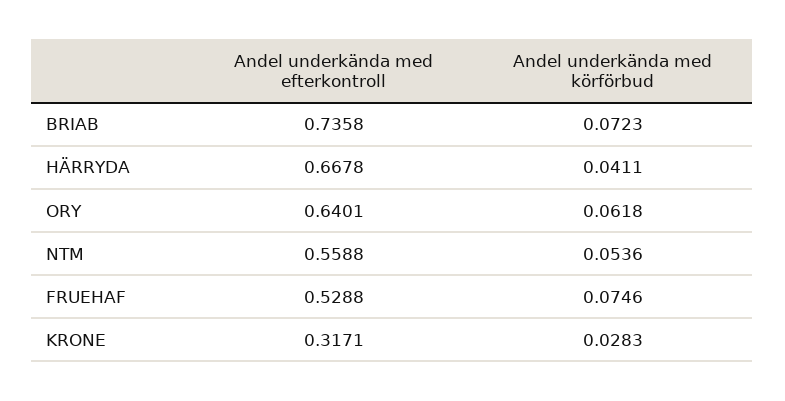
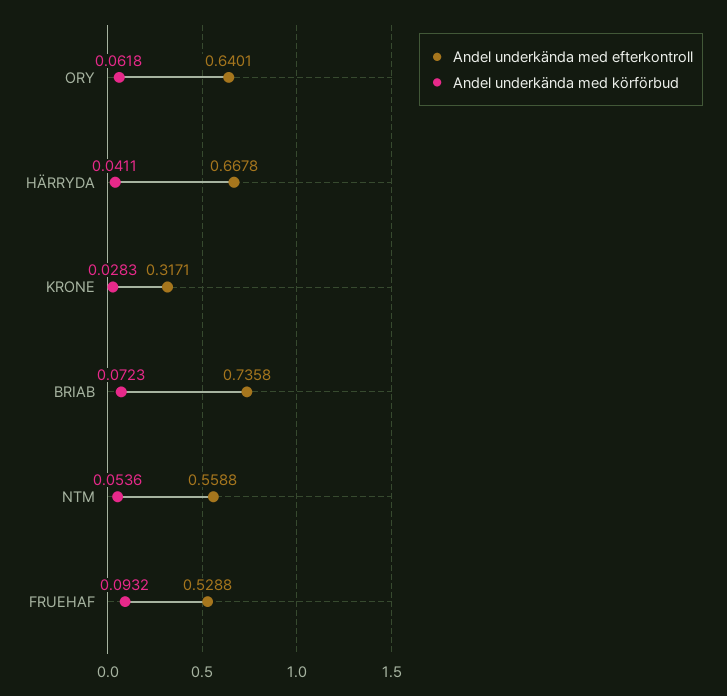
  {
    "Andel underkända med efterkontroll": {
      "BRIAB": 0.7358,
      "HÄRRYDA": 0.6678,
      "ORY": 0.6401,
      "NTM": 0.5588,
      "FRUEHAF": 0.5288,
      "KRONE": 0.3171
    },
    "Andel underkända med körförbud": {
      "BRIAB": 0.0723,
      "HÄRRYDA": 0.0411,
      "ORY": 0.0618,
      "NTM": 0.0536,
-     "FRUEHAF": 0.0746,
+     "FRUEHAF": 0.0932,
      "KRONE": 0.0283
    }
  }

